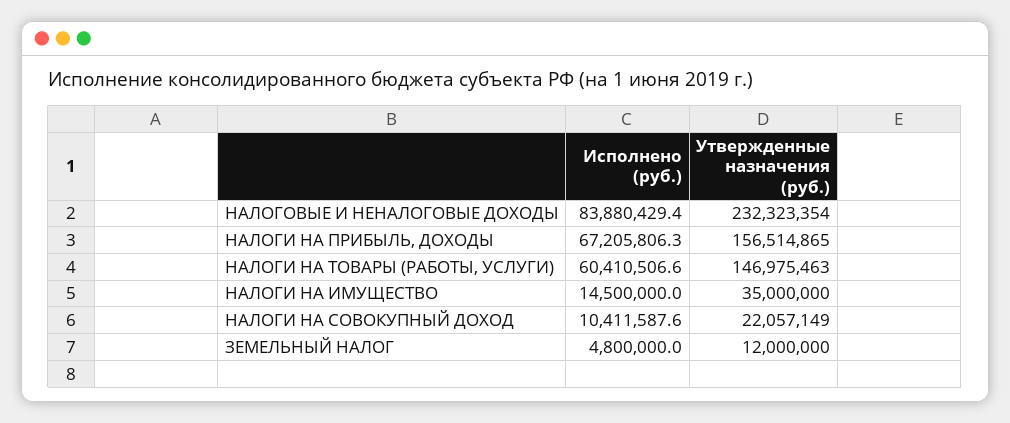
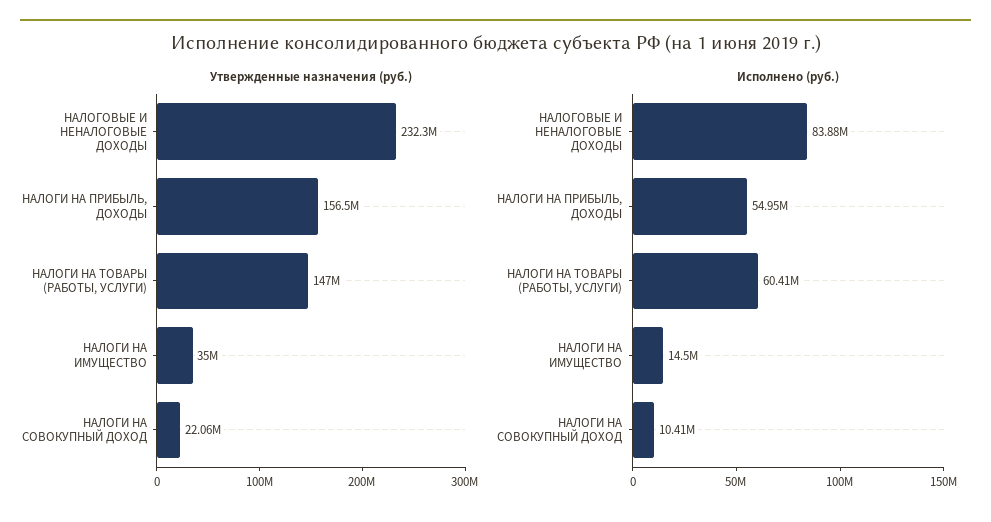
  {
    "Исполнено (руб.)": {
      "НАЛОГОВЫЕ И НЕНАЛОГОВЫЕ ДОХОДЫ": 83880429.4,
-     "НАЛОГИ НА ПРИБЫЛЬ, ДОХОДЫ": 67205806.3,
+     "НАЛОГИ НА ПРИБЫЛЬ, ДОХОДЫ": 54950000,
      "НАЛОГИ НА ТОВАРЫ (РАБОТЫ, УСЛУГИ)": 60410506.6,
      "НАЛОГИ НА ИМУЩЕСТВО": 14500000,
-     "НАЛОГИ НА СОВОКУПНЫЙ ДОХОД": 10411587.6,
+     "НАЛОГИ НА СОВОКУПНЫЙ ДОХОД": 10411587.6
-     "ЗЕМЕЛЬНЫЙ НАЛОГ": 4800000
    },
    "Утвержденные назначения (руб.)": {
      "НАЛОГОВЫЕ И НЕНАЛОГОВЫЕ ДОХОДЫ": 232323354,
      "НАЛОГИ НА ПРИБЫЛЬ, ДОХОДЫ": 156514865,
      "НАЛОГИ НА ТОВАРЫ (РАБОТЫ, УСЛУГИ)": 146975463,
      "НАЛОГИ НА ИМУЩЕСТВО": 35000000,
-     "НАЛОГИ НА СОВОКУПНЫЙ ДОХОД": 22057149,
+     "НАЛОГИ НА СОВОКУПНЫЙ ДОХОД": 22057149
-     "ЗЕМЕЛЬНЫЙ НАЛОГ": 12000000
    }
  }

